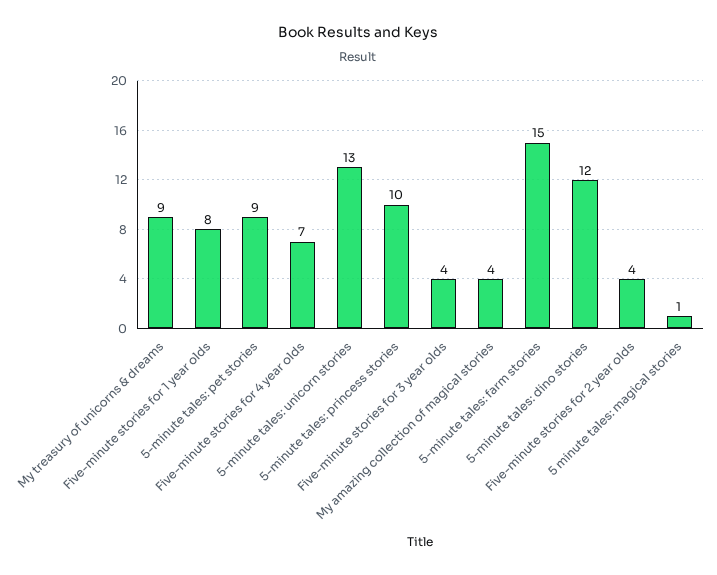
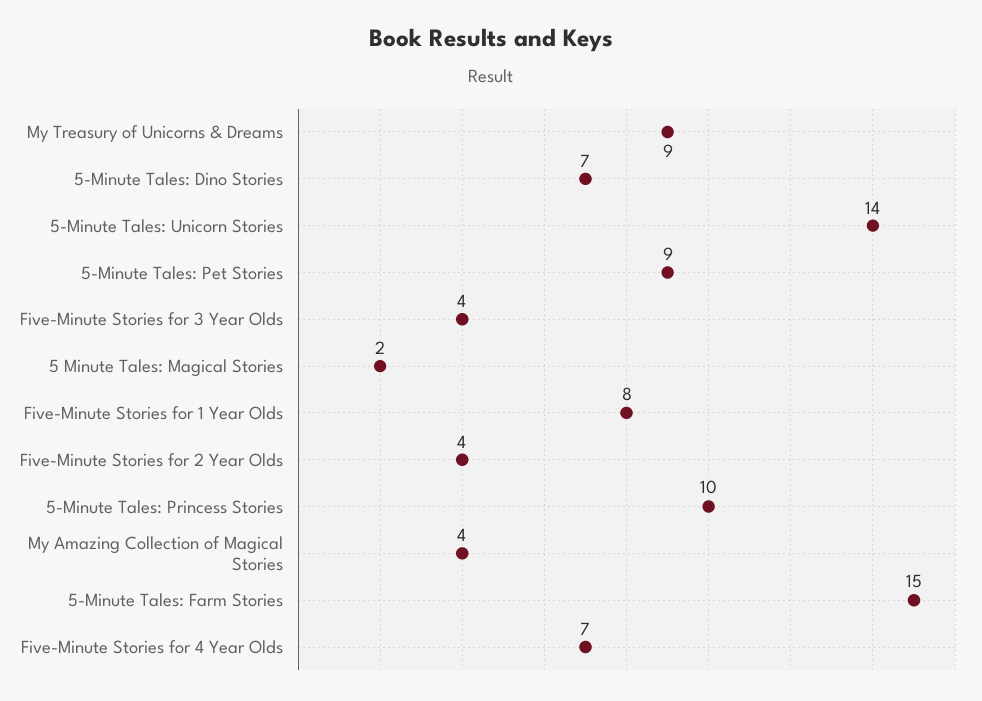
  {
    "My treasury of unicorns & dreams": 9,
    "Five-minute stories for 1 year olds": 8,
    "5-minute tales: pet stories": 9,
    "Five-minute stories for 4 year olds": 7,
-   "5-minute tales: unicorn stories": 13,
+   "5-minute tales: unicorn stories": 14,
    "5-minute tales: princess stories": 10,
    "Five-minute stories for 3 year olds": 4,
    "My amazing collection of magical stories": 4,
    "5-minute tales: farm stories": 15,
-   "5-minute tales: dino stories": 12,
+   "5-minute tales: dino stories": 7,
    "Five-minute stories for 2 year olds": 4,
-   "5 minute tales: magical stories": 1
+   "5 minute tales: magical stories": 2
  }

